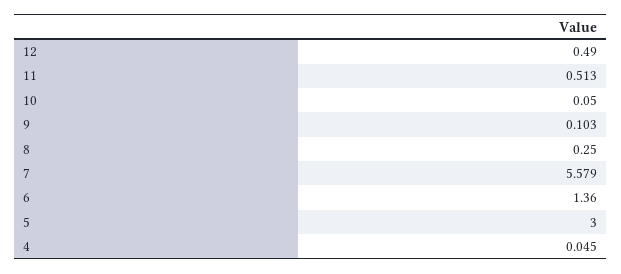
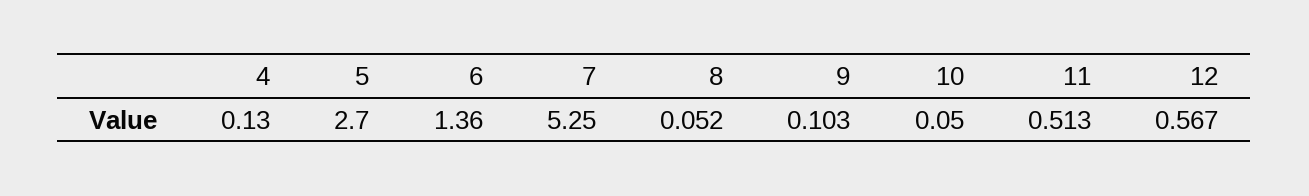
  {
-   "12": 0.49,
+   "12": 0.567,
    "11": 0.513,
    "10": 0.05,
    "9": 0.103,
-   "8": 0.25,
+   "8": 0.052,
-   "7": 5.579,
+   "7": 5.25,
    "6": 1.36,
-   "5": 3,
+   "5": 2.7,
-   "4": 0.045
+   "4": 0.13
  }

